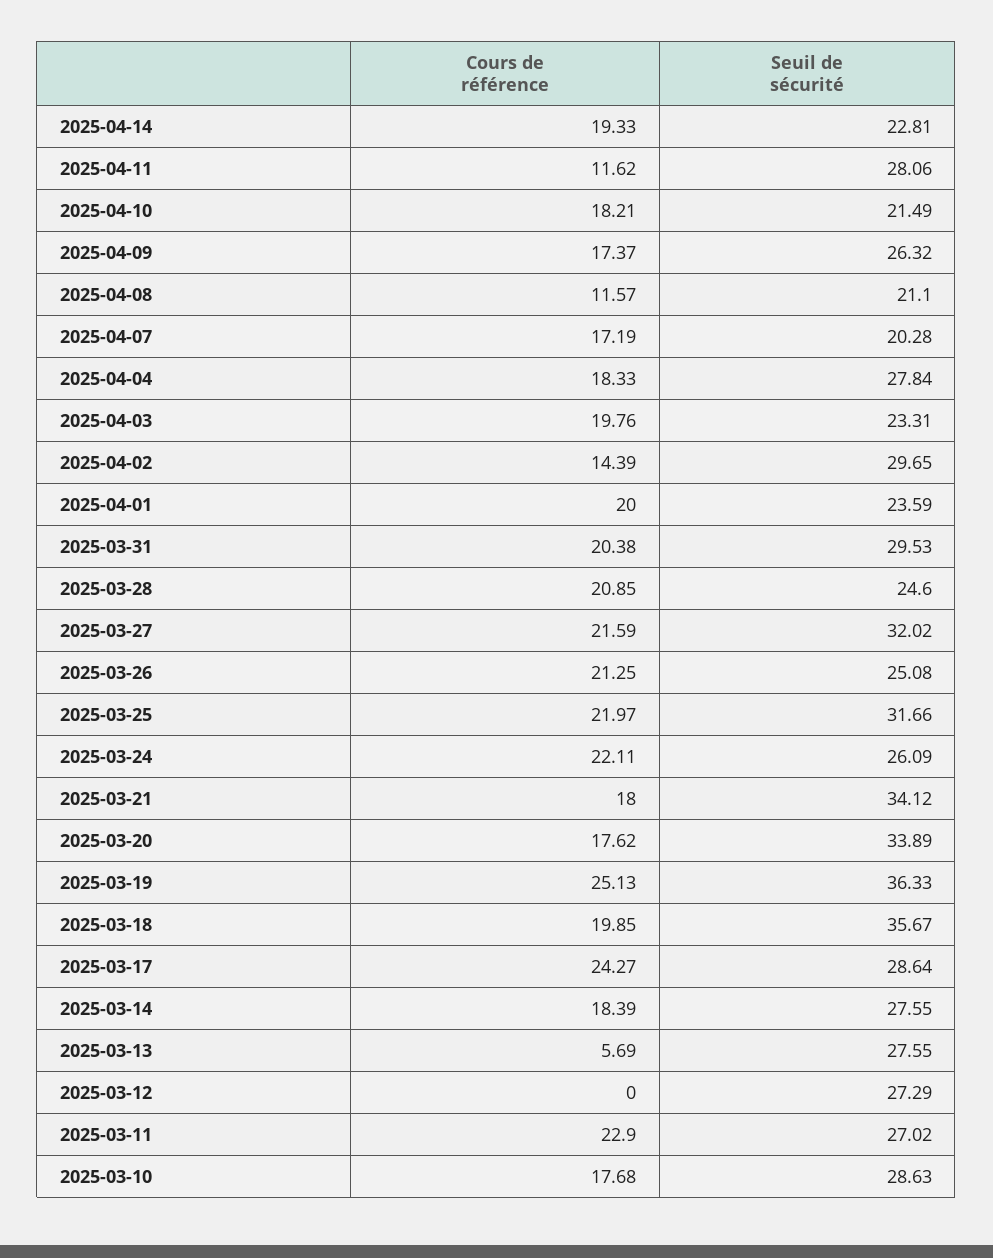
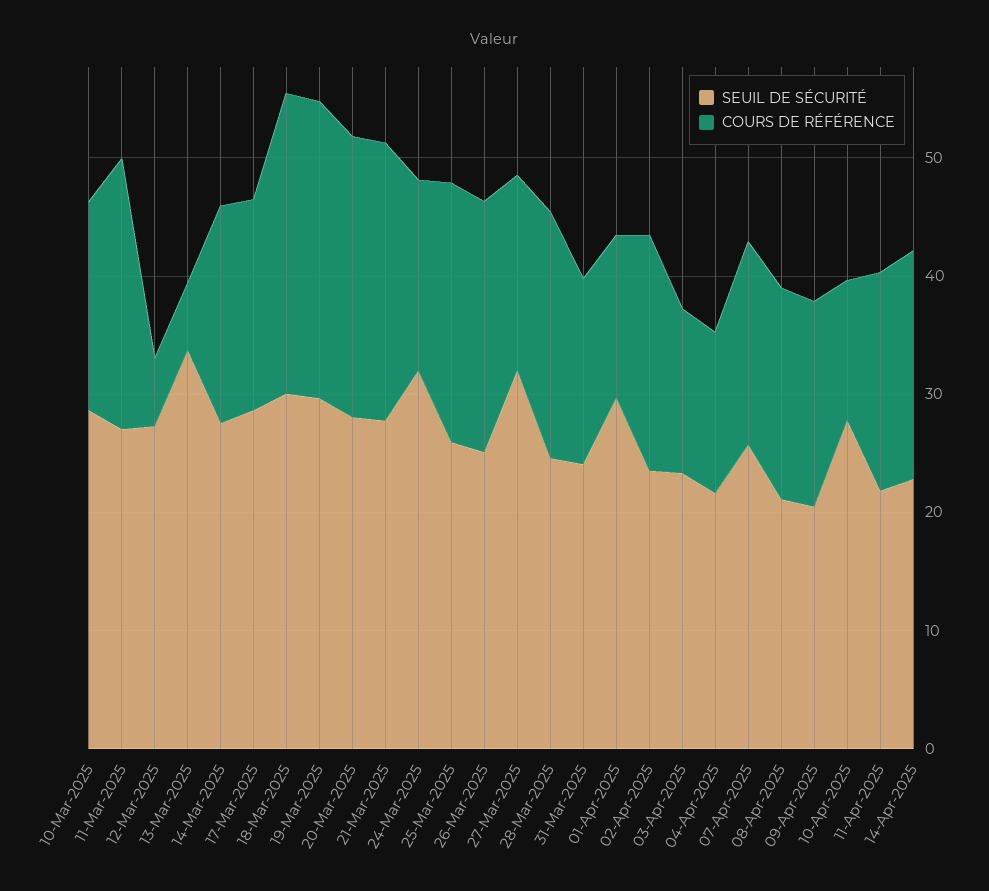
  {
    "Cours de référence": {
      "2025-04-14": 19.33,
-     "2025-04-11": 11.62,
+     "2025-04-11": 18,
-     "2025-04-10": 18.21,
+     "2025-04-10": 12,
      "2025-04-09": 17.37,
-     "2025-04-08": 11.57,
+     "2025-04-08": 18,
      "2025-04-07": 17.19,
-     "2025-04-04": 18.33,
+     "2025-04-04": 14,
-     "2025-04-03": 19.76,
+     "2025-04-03": 14,
-     "2025-04-02": 14.39,
+     "2025-04-02": 20,
-     "2025-04-01": 20,
+     "2025-04-01": 14,
-     "2025-03-31": 20.38,
+     "2025-03-31": 16,
      "2025-03-28": 20.85,
-     "2025-03-27": 21.59,
+     "2025-03-27": 16,
      "2025-03-26": 21.25,
      "2025-03-25": 21.97,
-     "2025-03-24": 22.11,
+     "2025-03-24": 16,
-     "2025-03-21": 18,
+     "2025-03-21": 24,
-     "2025-03-20": 17.62,
+     "2025-03-20": 24,
      "2025-03-19": 25.13,
-     "2025-03-18": 19.85,
+     "2025-03-18": 26,
-     "2025-03-17": 24.27,
+     "2025-03-17": 18,
      "2025-03-14": 18.39,
      "2025-03-13": 5.69,
-     "2025-03-12": 0,
+     "2025-03-12": 6,
      "2025-03-11": 22.9,
      "2025-03-10": 17.68
    },
    "Seuil de sécurité": {
      "2025-04-14": 22.81,
-     "2025-04-11": 28.06,
+     "2025-04-11": 22,
-     "2025-04-10": 21.49,
+     "2025-04-10": 28,
-     "2025-04-09": 26.32,
+     "2025-04-09": 20,
      "2025-04-08": 21.1,
-     "2025-04-07": 20.28,
+     "2025-04-07": 26,
-     "2025-04-04": 27.84,
+     "2025-04-04": 22,
      "2025-04-03": 23.31,
-     "2025-04-02": 29.65,
+     "2025-04-02": 24,
-     "2025-04-01": 23.59,
+     "2025-04-01": 30,
-     "2025-03-31": 29.53,
+     "2025-03-31": 24,
      "2025-03-28": 24.6,
      "2025-03-27": 32.02,
      "2025-03-26": 25.08,
-     "2025-03-25": 31.66,
+     "2025-03-25": 26,
-     "2025-03-24": 26.09,
+     "2025-03-24": 32,
-     "2025-03-21": 34.12,
+     "2025-03-21": 28,
-     "2025-03-20": 33.89,
+     "2025-03-20": 28,
-     "2025-03-19": 36.33,
+     "2025-03-19": 30,
-     "2025-03-18": 35.67,
+     "2025-03-18": 30,
      "2025-03-17": 28.64,
      "2025-03-14": 27.55,
-     "2025-03-13": 27.55,
+     "2025-03-13": 34,
      "2025-03-12": 27.29,
      "2025-03-11": 27.02,
      "2025-03-10": 28.63
    }
  }

